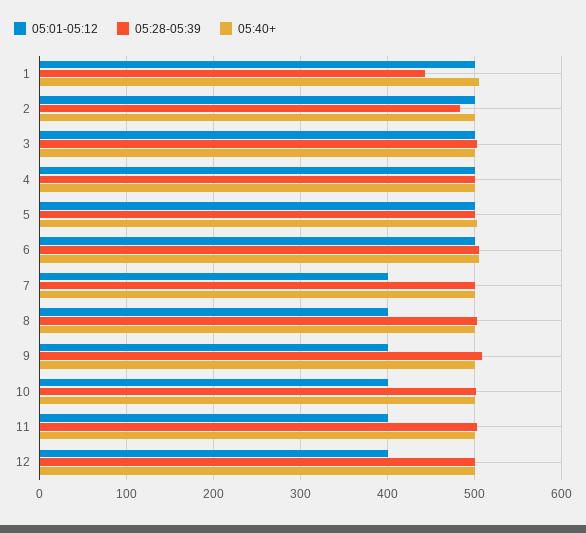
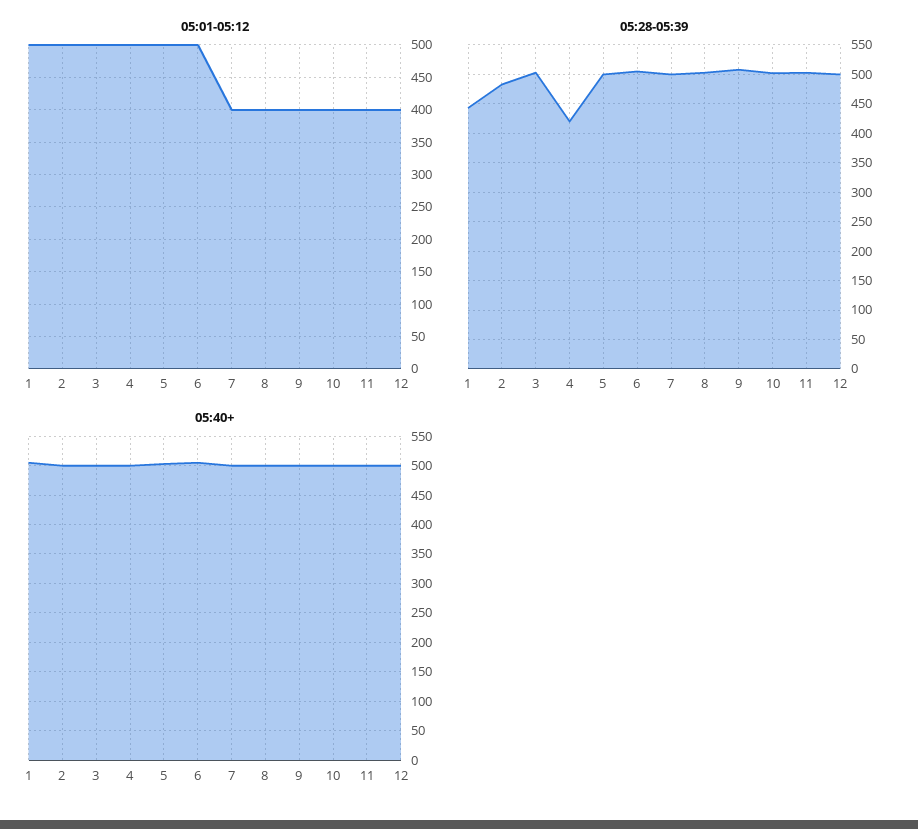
  {
    "05:01-05:12": {
      "1": 500,
      "2": 500,
      "3": 500,
      "4": 500,
      "5": 500,
      "6": 500,
      "7": 400,
      "8": 400,
      "9": 400,
      "10": 400,
      "11": 400,
      "12": 400
    },
    "05:28-05:39": {
      "1": 440,
      "2": 480,
      "3": 500,
-     "4": 500,
+     "4": 425,
      "5": 500,
      "6": 510,
      "7": 500,
      "8": 500,
      "9": 510,
      "10": 500,
      "11": 500,
      "12": 500
    },
    "05:40+": {
      "1": 510,
      "2": 500,
      "3": 500,
      "4": 500,
      "5": 500,
      "6": 510,
      "7": 500,
      "8": 500,
      "9": 500,
      "10": 500,
      "11": 500,
      "12": 500
    }
  }

